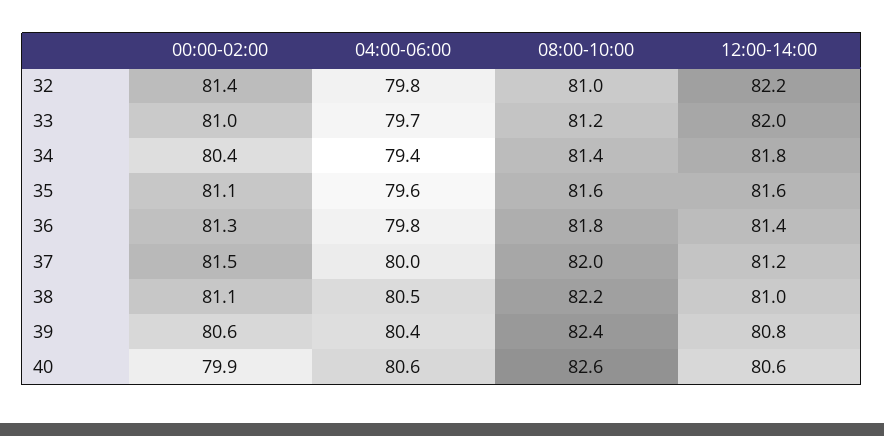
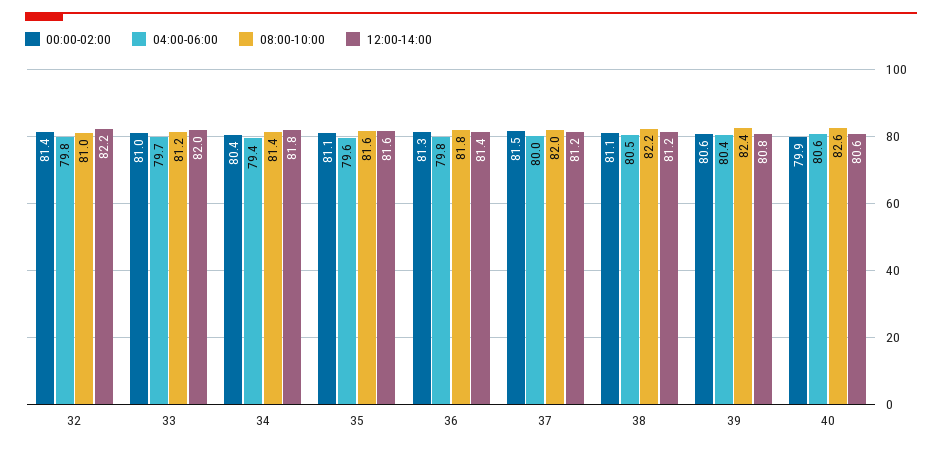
  {
    "00:00-02:00": {
      "32": 81.4,
      "33": 81,
      "34": 80.4,
      "35": 81.1,
      "36": 81.3,
      "37": 81.5,
      "38": 81.1,
      "39": 80.6,
      "40": 79.9
    },
    "04:00-06:00": {
      "32": 79.8,
      "33": 79.7,
      "34": 79.4,
      "35": 79.6,
      "36": 79.8,
      "37": 80,
      "38": 80.5,
      "39": 80.4,
      "40": 80.6
    },
    "08:00-10:00": {
      "32": 81,
      "33": 81.2,
      "34": 81.4,
      "35": 81.6,
      "36": 81.8,
      "37": 82,
      "38": 82.2,
      "39": 82.4,
      "40": 82.6
    },
    "12:00-14:00": {
      "32": 82.2,
      "33": 82,
      "34": 81.8,
      "35": 81.6,
      "36": 81.4,
      "37": 81.2,
-     "38": 81,
+     "38": 81.2,
      "39": 80.8,
      "40": 80.6
    }
  }

